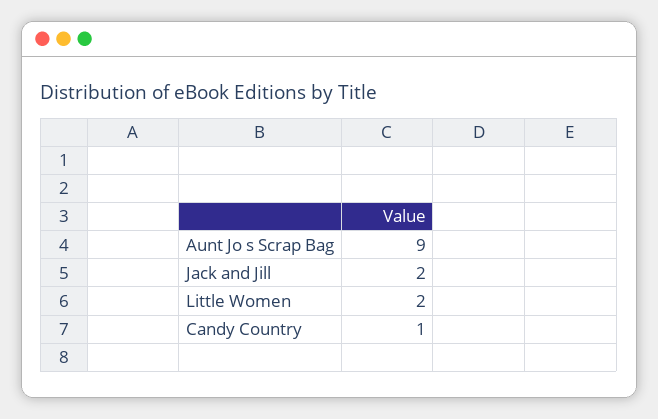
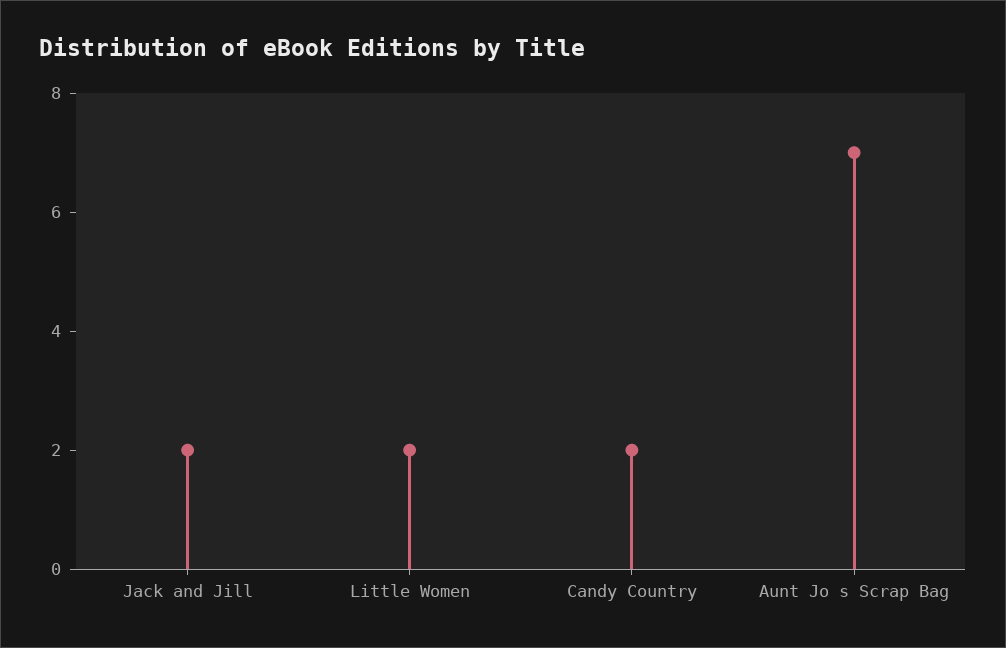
  {
-   "Aunt Jo s Scrap Bag": 9,
+   "Aunt Jo s Scrap Bag": 7,
    "Jack and Jill": 2,
    "Little Women": 2,
-   "Candy Country": 1
+   "Candy Country": 2
  }

